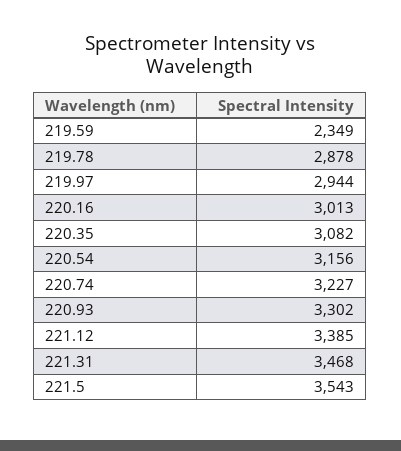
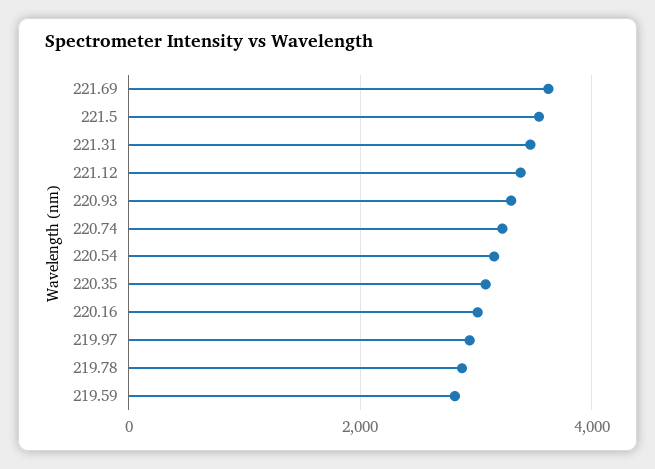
  {
-   "219.59": 2349,
+   "219.59": 2800,
    "219.78": 2878,
    "219.97": 2944,
    "220.16": 3013,
    "220.35": 3082,
    "220.54": 3156,
    "220.74": 3227,
    "220.93": 3302,
    "221.12": 3385,
    "221.31": 3468,
-   "221.5": 3543
+   "221.5": 3543,
+   "221.69": 3600
  }

